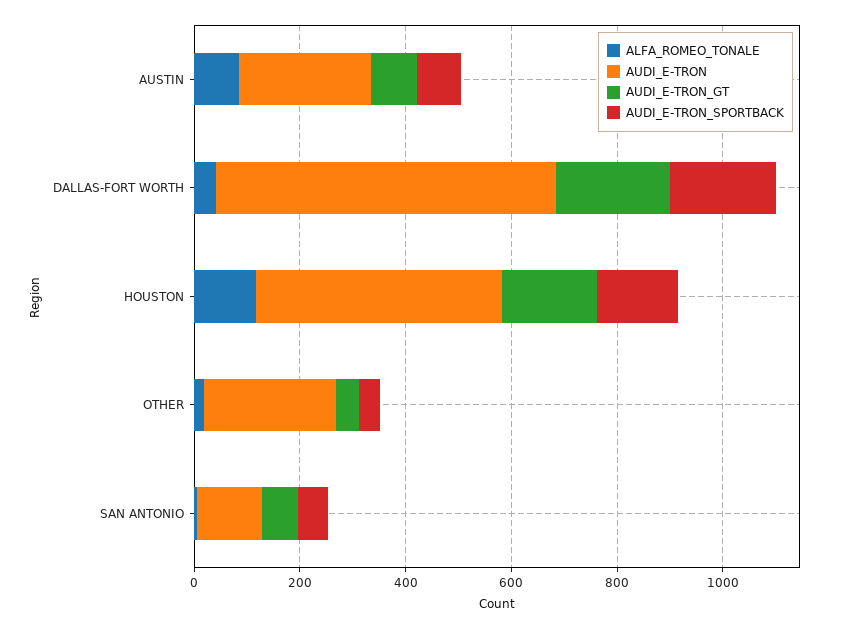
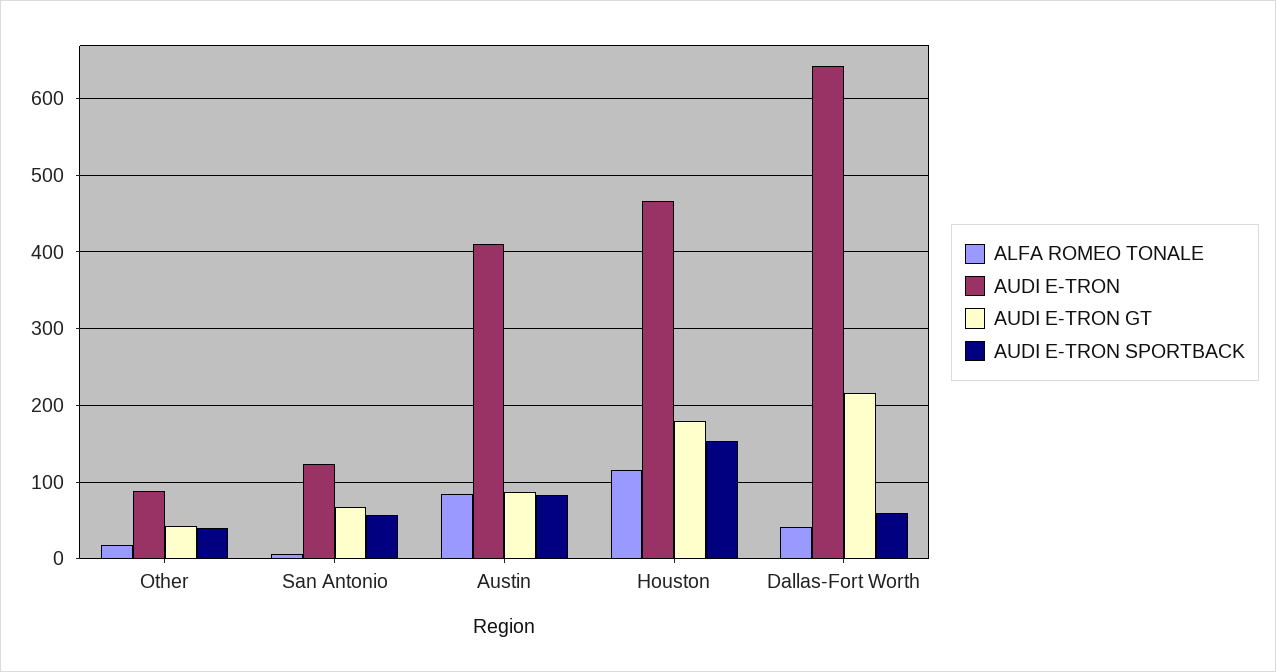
  {
    "ALFA_ROMEO_TONALE": {
      "AUSTIN": 90,
      "DALLAS-FORT WORTH": 40,
      "HOUSTON": 120,
      "OTHER": 20,
      "SAN ANTONIO": 10
    },
    "AUDI_E-TRON": {
-     "AUSTIN": 250,
+     "AUSTIN": 410,
      "DALLAS-FORT WORTH": 640,
      "HOUSTON": 470,
-     "OTHER": 250,
+     "OTHER": 90,
      "SAN ANTONIO": 120
    },
    "AUDI_E-TRON_GT": {
      "AUSTIN": 90,
      "DALLAS-FORT WORTH": 220,
      "HOUSTON": 180,
      "OTHER": 40,
      "SAN ANTONIO": 70
    },
    "AUDI_E-TRON_SPORTBACK": {
      "AUSTIN": 80,
-     "DALLAS-FORT WORTH": 200,
+     "DALLAS-FORT WORTH": 60,
      "HOUSTON": 150,
      "OTHER": 40,
      "SAN ANTONIO": 60
    }
  }

